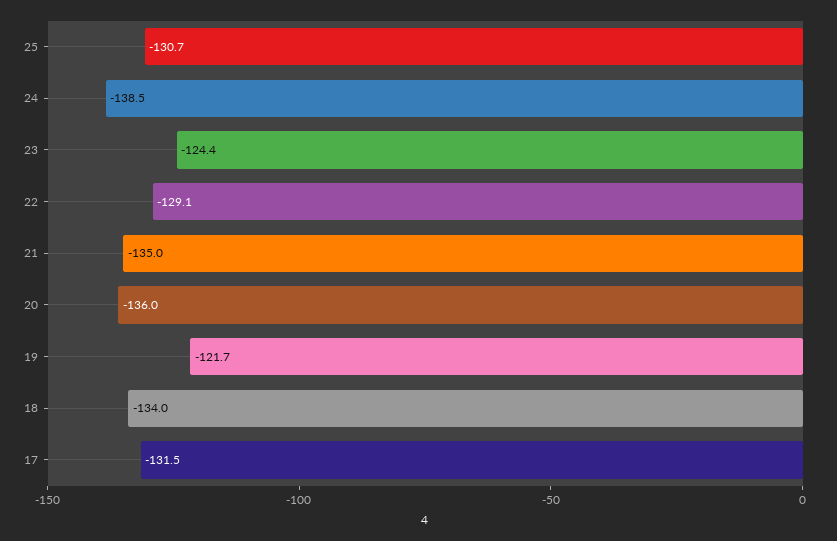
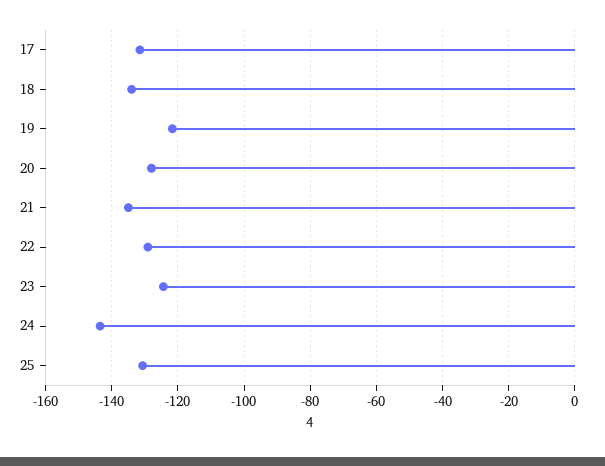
  {
    "25": -130.7,
-   "24": -138.5,
+   "24": -144,
    "23": -124.4,
    "22": -129.1,
    "21": -135,
-   "20": -136,
+   "20": -128,
    "19": -121.7,
    "18": -134,
    "17": -131.5
  }

